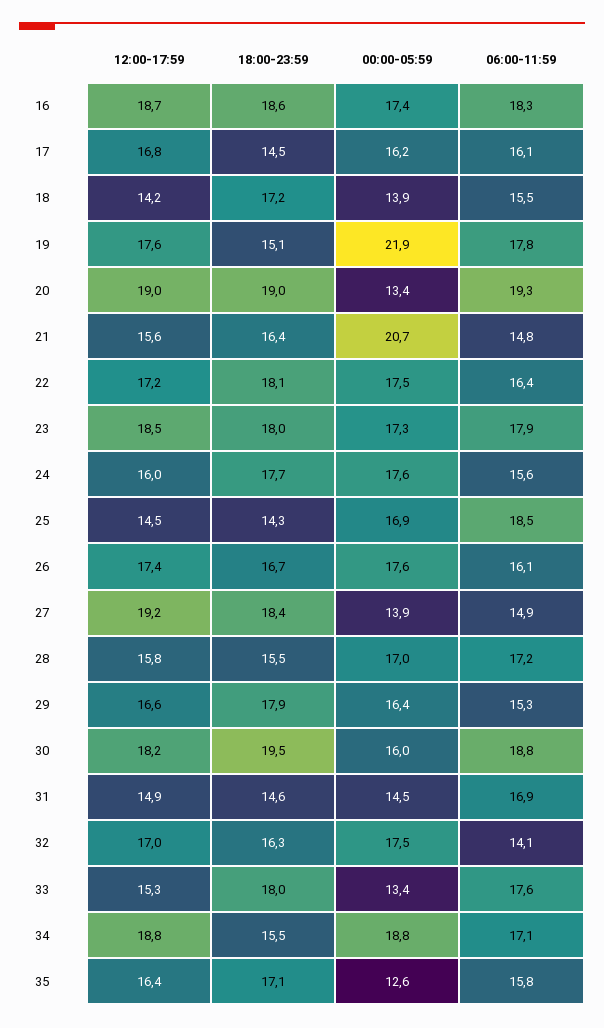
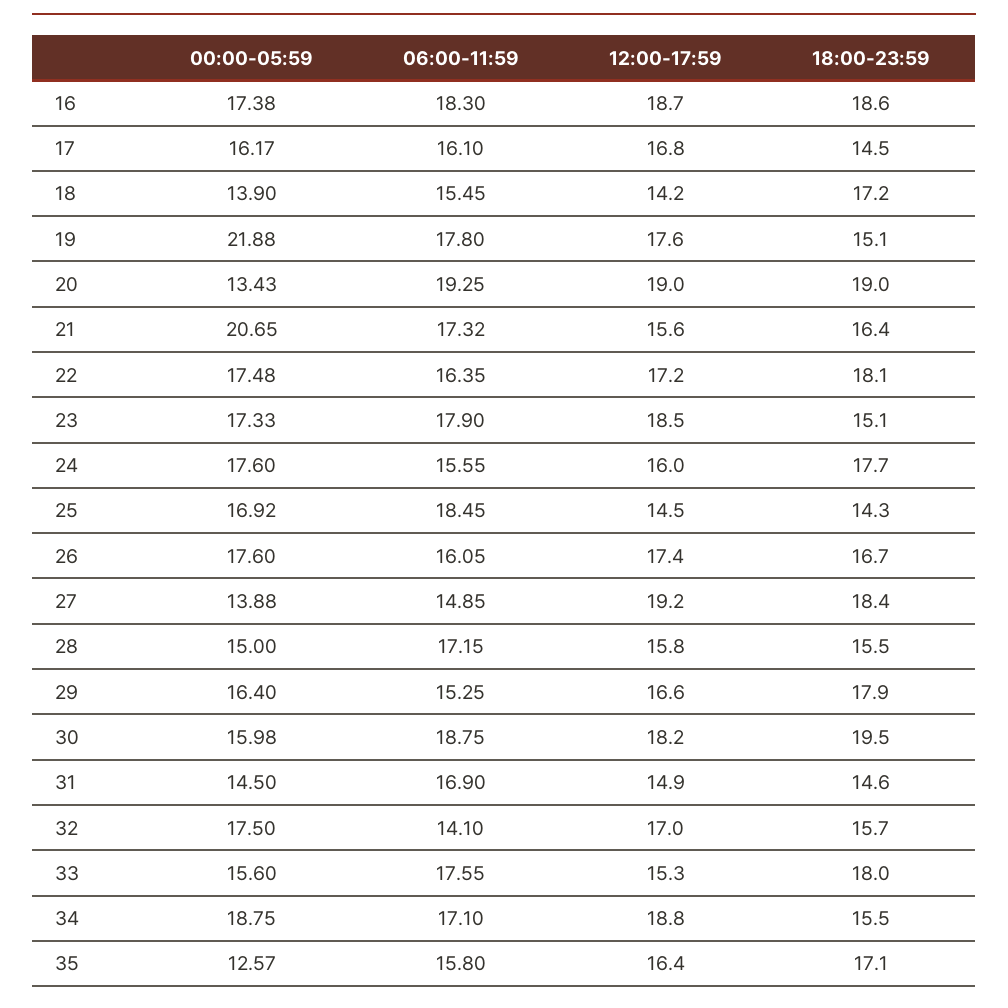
  {
    "12:00-17:59": {
      "16": 18.7,
      "17": 16.8,
      "18": 14.2,
      "19": 17.6,
      "20": 19,
      "21": 15.6,
      "22": 17.2,
      "23": 18.5,
      "24": 16,
      "25": 14.5,
      "26": 17.4,
      "27": 19.2,
      "28": 15.8,
      "29": 16.6,
      "30": 18.2,
      "31": 14.9,
      "32": 17,
      "33": 15.3,
      "34": 18.8,
      "35": 16.4
    },
    "18:00-23:59": {
      "16": 18.6,
      "17": 14.5,
      "18": 17.2,
      "19": 15.1,
      "20": 19,
      "21": 16.4,
      "22": 18.1,
-     "23": 18,
+     "23": 15.1,
      "24": 17.7,
      "25": 14.3,
      "26": 16.7,
      "27": 18.4,
      "28": 15.5,
      "29": 17.9,
      "30": 19.5,
      "31": 14.6,
-     "32": 16.3,
+     "32": 15.7,
      "33": 18,
      "34": 15.5,
      "35": 17.1
    },
    "00:00-05:59": {
      "16": 17.38,
      "17": 16.17,
      "18": 13.9,
      "19": 21.88,
      "20": 13.43,
      "21": 20.65,
      "22": 17.48,
      "23": 17.33,
      "24": 17.6,
      "25": 16.92,
      "26": 17.6,
      "27": 13.88,
-     "28": 17,
+     "28": 15,
      "29": 16.4,
      "30": 15.98,
      "31": 14.5,
      "32": 17.5,
-     "33": 13.4,
+     "33": 15.6,
      "34": 18.75,
      "35": 12.57
    },
    "06:00-11:59": {
      "16": 18.3,
      "17": 16.1,
      "18": 15.45,
      "19": 17.8,
      "20": 19.25,
-     "21": 14.8,
+     "21": 17.32,
      "22": 16.35,
      "23": 17.9,
      "24": 15.55,
      "25": 18.45,
      "26": 16.05,
      "27": 14.85,
      "28": 17.15,
      "29": 15.25,
      "30": 18.75,
      "31": 16.9,
      "32": 14.1,
      "33": 17.55,
      "34": 17.1,
      "35": 15.8
    }
  }

